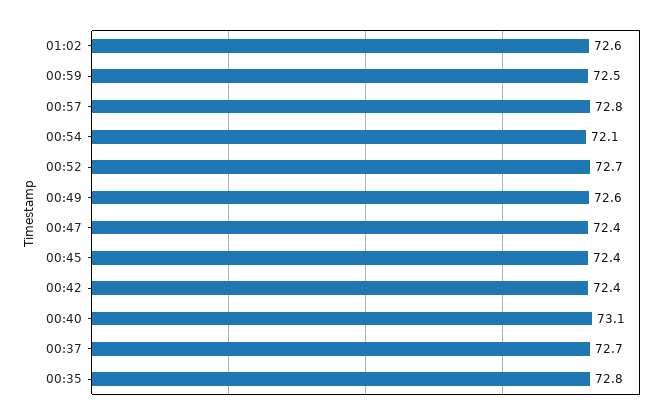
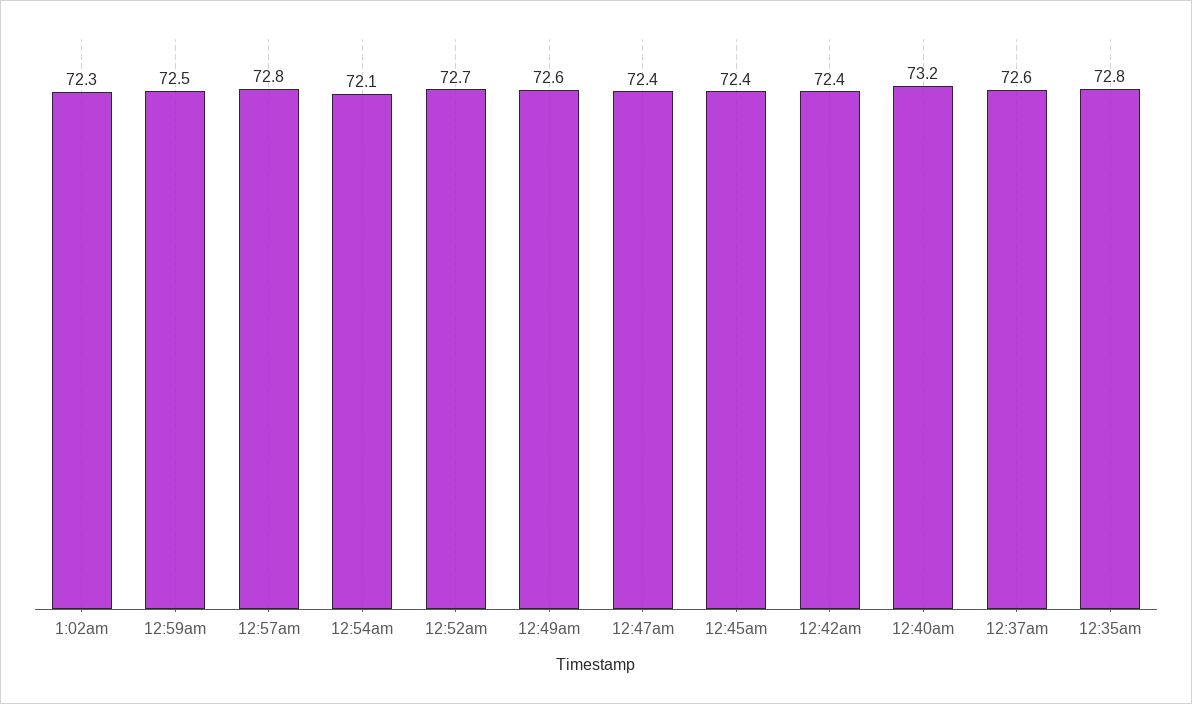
  {
-   "01:02": 72.6,
+   "01:02": 72.3,
    "00:59": 72.5,
    "00:57": 72.8,
    "00:54": 72.1,
    "00:52": 72.7,
    "00:49": 72.6,
    "00:47": 72.4,
    "00:45": 72.4,
    "00:42": 72.4,
-   "00:40": 73.1,
+   "00:40": 73.2,
-   "00:37": 72.7,
+   "00:37": 72.6,
    "00:35": 72.8
  }

